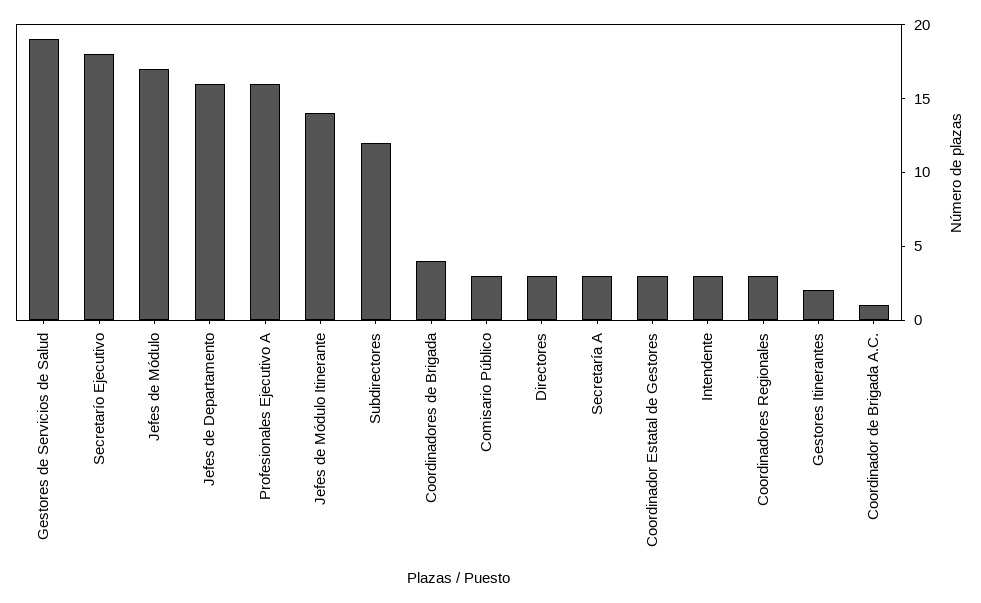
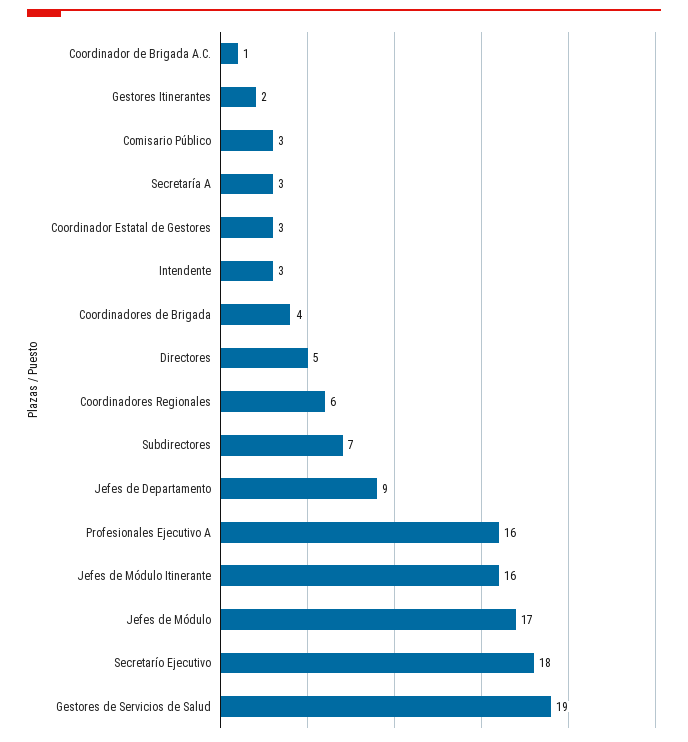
  {
    "Gestores de Servicios de Salud": 19,
    "Secretarío Ejecutivo": 18,
    "Jefes de Módulo": 17,
-   "Jefes de Departamento": 16,
+   "Jefes de Departamento": 9,
    "Profesionales Ejecutivo A": 16,
-   "Jefes de Módulo Itinerante": 14,
+   "Jefes de Módulo Itinerante": 16,
-   "Subdirectores": 12,
+   "Subdirectores": 7,
    "Coordinadores de Brigada": 4,
    "Comisario Público": 3,
-   "Directores": 3,
+   "Directores": 5,
    "Secretaría A": 3,
    "Coordinador Estatal de Gestores": 3,
    "Intendente": 3,
-   "Coordinadores Regionales": 3,
+   "Coordinadores Regionales": 6,
    "Gestores Itinerantes": 2,
    "Coordinador de Brigada A.C.": 1
  }

